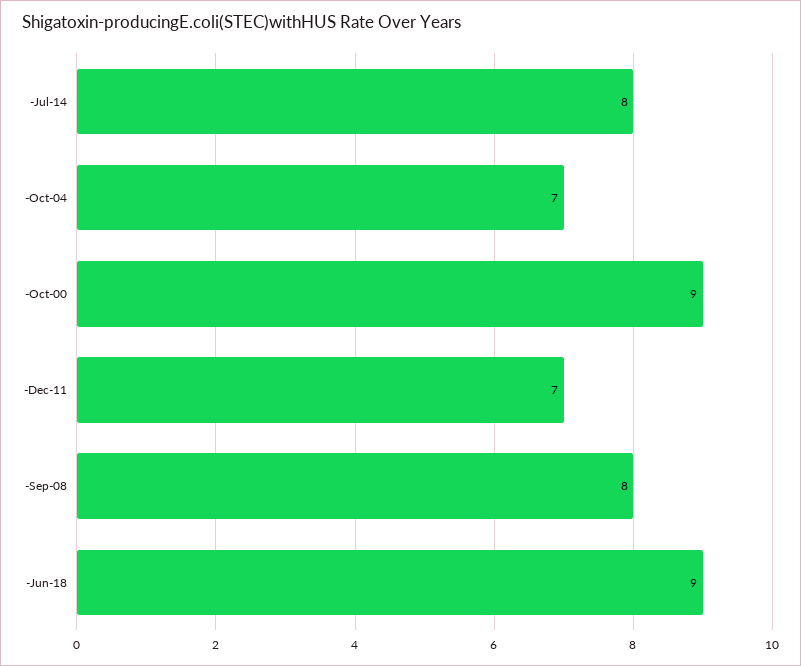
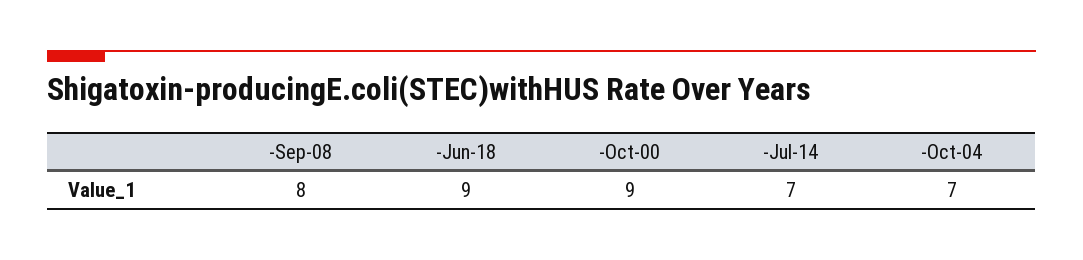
  {
-   "-Jul-14": 8,
+   "-Jul-14": 7,
    "-Oct-04": 7,
    "-Oct-00": 9,
-   "-Dec-11": 7,
    "-Sep-08": 8,
    "-Jun-18": 9
  }

